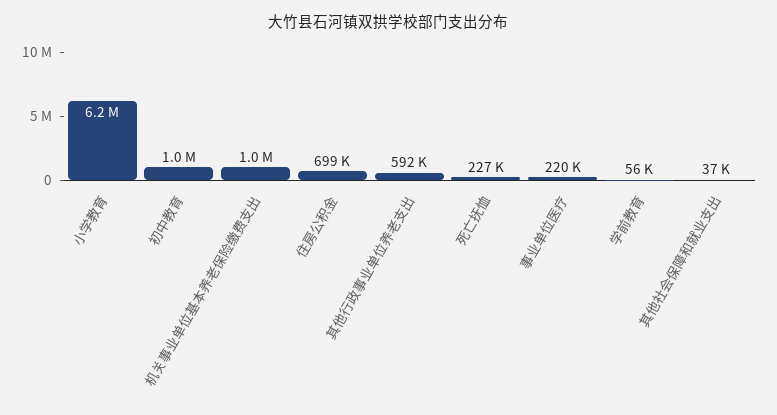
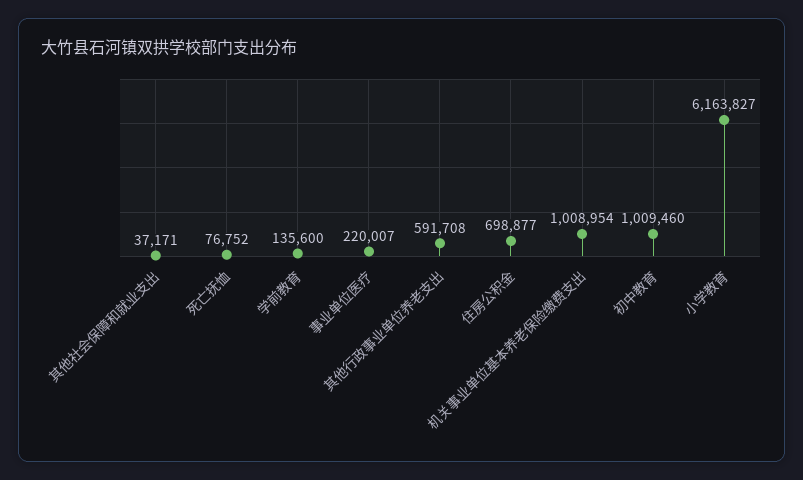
  {
    "小学教育": 6163827,
    "初中教育": 1009460,
    "机关事业单位基本养老保险缴费支出": 1008954,
    "住房公积金": 698877,
    "其他行政事业单位养老支出": 591708,
-   "死亡抚恤": 227000,
+   "死亡抚恤": 76752,
    "事业单位医疗": 220007,
-   "学前教育": 56000,
+   "学前教育": 135600,
    "其他社会保障和就业支出": 37171
  }

